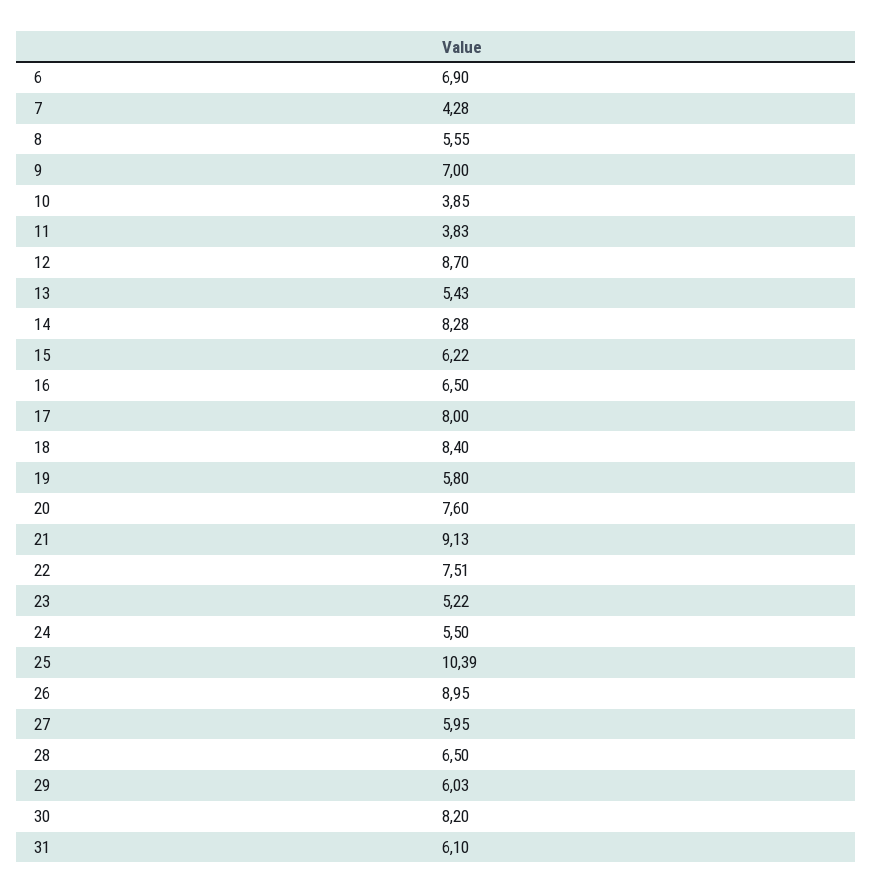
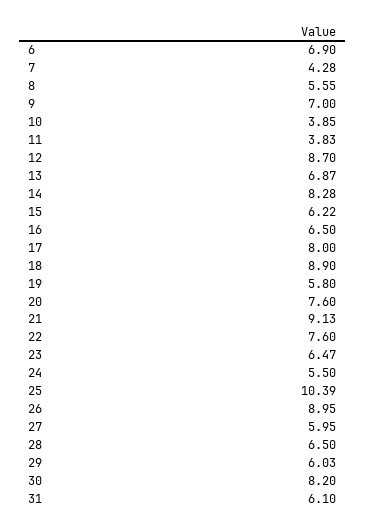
  {
    "6": 6.9,
    "7": 4.28,
    "8": 5.55,
    "9": 7,
    "10": 3.85,
    "11": 3.83,
    "12": 8.7,
-   "13": 5.43,
+   "13": 6.87,
    "14": 8.28,
    "15": 6.22,
    "16": 6.5,
    "17": 8,
-   "18": 8.4,
+   "18": 8.9,
    "19": 5.8,
    "20": 7.6,
    "21": 9.13,
-   "22": 7.51,
+   "22": 7.6,
-   "23": 5.22,
+   "23": 6.47,
    "24": 5.5,
    "25": 10.39,
    "26": 8.95,
    "27": 5.95,
    "28": 6.5,
    "29": 6.03,
    "30": 8.2,
    "31": 6.1
  }

